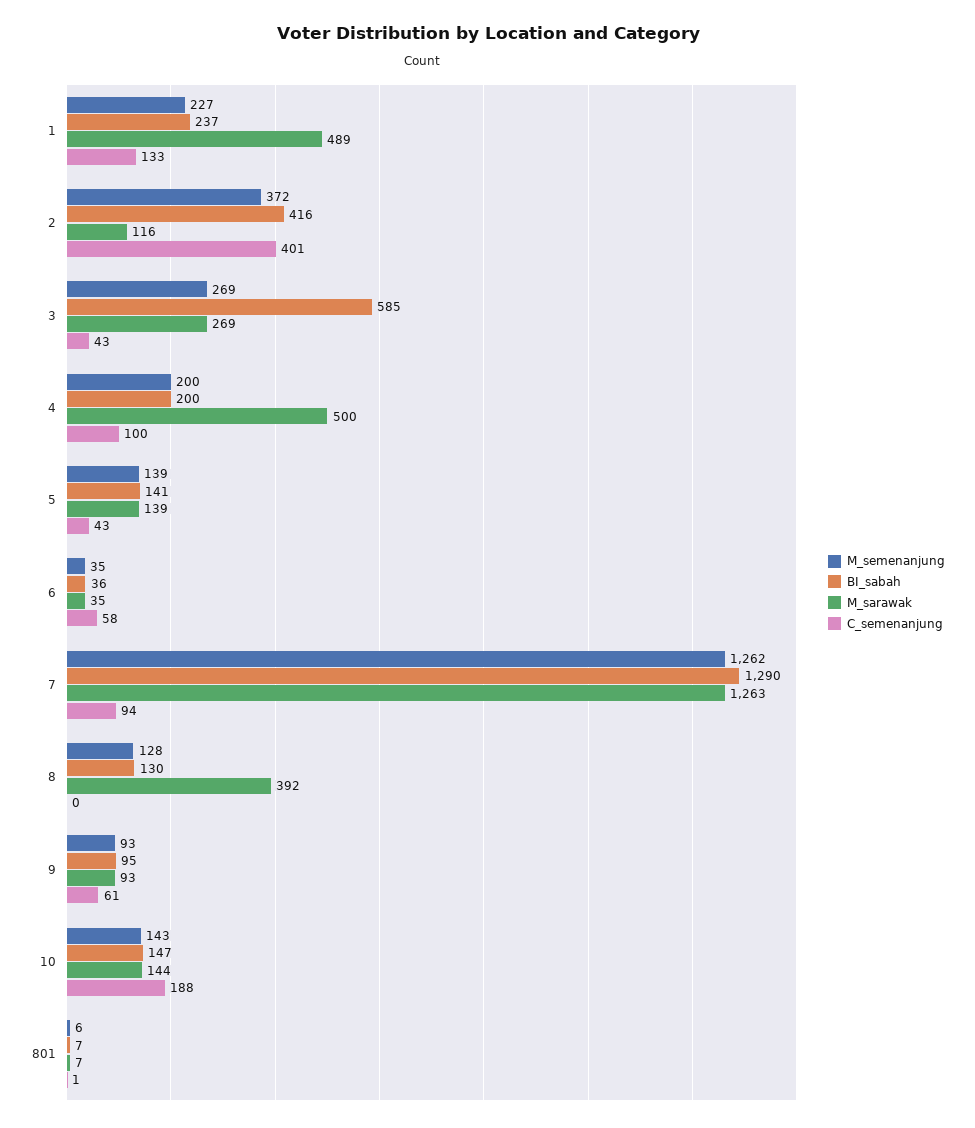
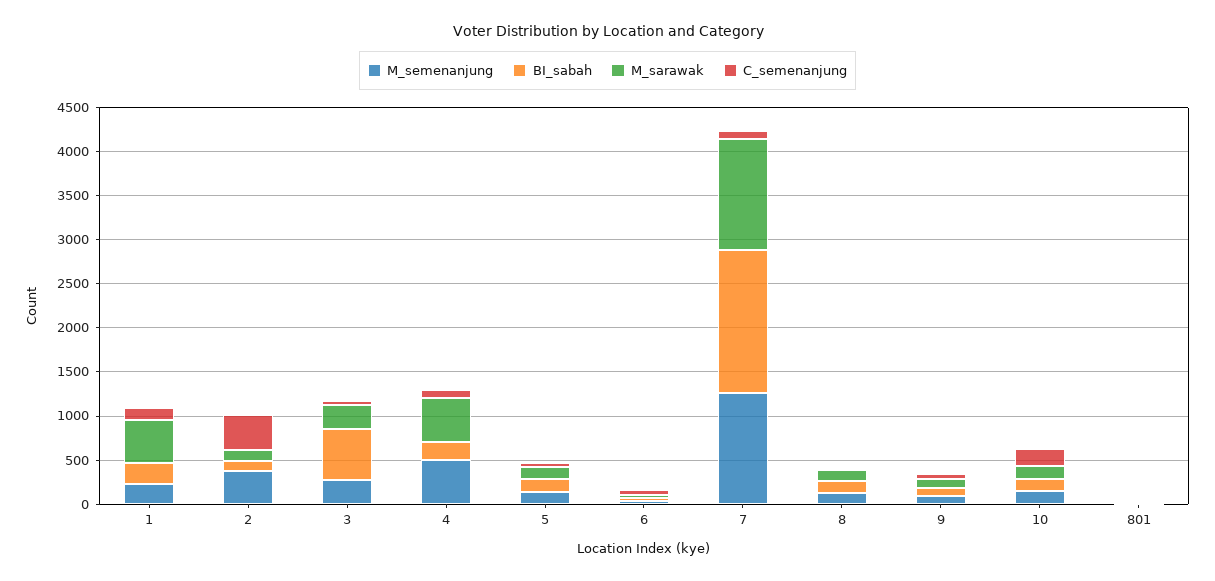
  {
    "M_semenanjung": {
      "1": 227,
      "2": 372,
      "3": 269,
-     "4": 200,
+     "4": 500,
      "5": 139,
      "6": 35,
      "7": 1262,
      "8": 128,
      "9": 93,
      "10": 143,
      "801": 6
    },
    "BI_sabah": {
      "1": 237,
-     "2": 416,
+     "2": 100,
      "3": 585,
      "4": 200,
      "5": 141,
      "6": 36,
-     "7": 1290,
+     "7": 1600,
      "8": 130,
      "9": 95,
      "10": 147,
      "801": 7
    },
    "M_sarawak": {
      "1": 489,
      "2": 116,
      "3": 269,
      "4": 500,
      "5": 139,
      "6": 35,
      "7": 1263,
-     "8": 392,
+     "8": 100,
      "9": 93,
      "10": 144,
      "801": 7
    },
    "C_semenanjung": {
      "1": 133,
      "2": 401,
      "3": 43,
      "4": 100,
      "5": 43,
      "6": 58,
      "7": 94,
      "8": 0,
      "9": 61,
      "10": 188,
      "801": 1
    }
  }

